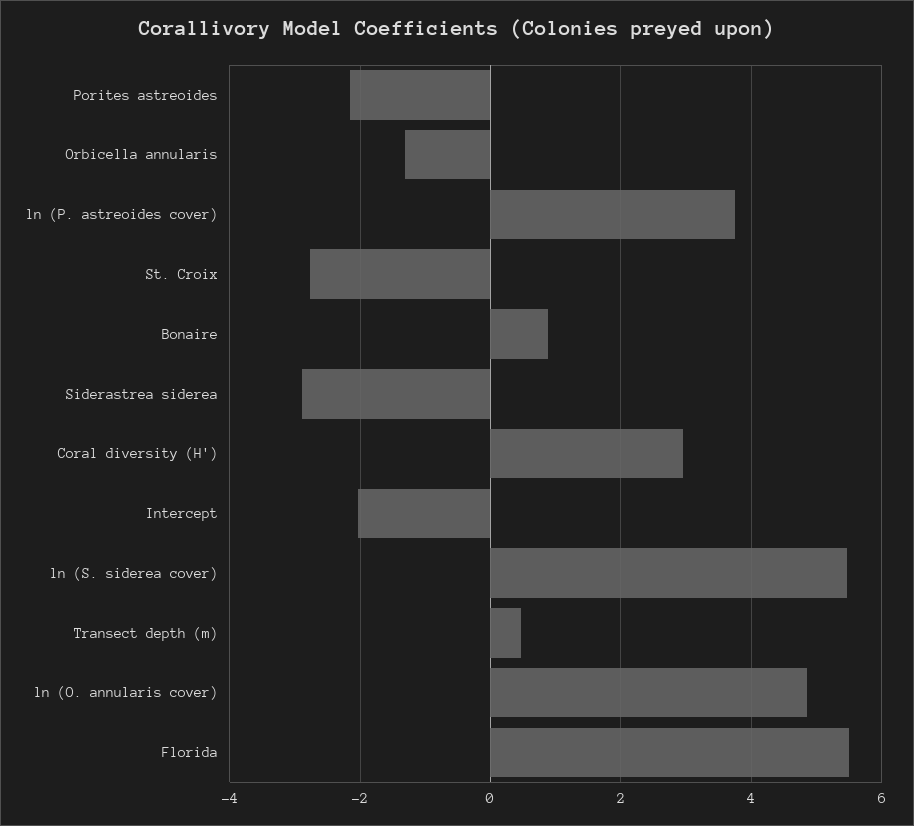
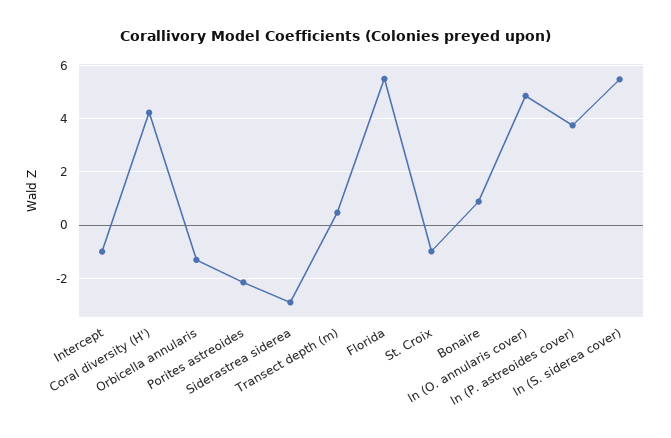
  {
    "Porites astreoides": -2.2,
    "Orbicella annularis": -1.4,
    "ln (P. astreoides cover)": 3.8,
-   "St. Croix": -2.8,
+   "St. Croix": -1,
    "Bonaire": 0.8,
    "Siderastrea siderea": -2.8,
-   "Coral diversity (H')": 3,
+   "Coral diversity (H')": 4.25,
-   "Intercept": -2,
+   "Intercept": -1,
    "ln (S. siderea cover)": 5.4,
    "Transect depth (m)": 0.4,
    "ln (O. annularis cover)": 4.8,
    "Florida": 5.4
  }

